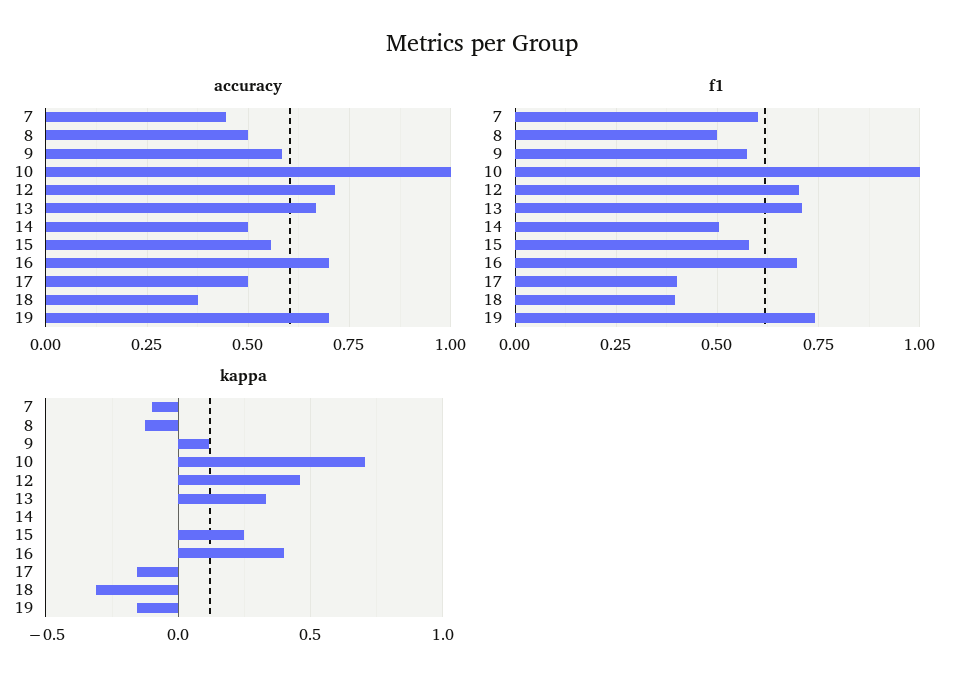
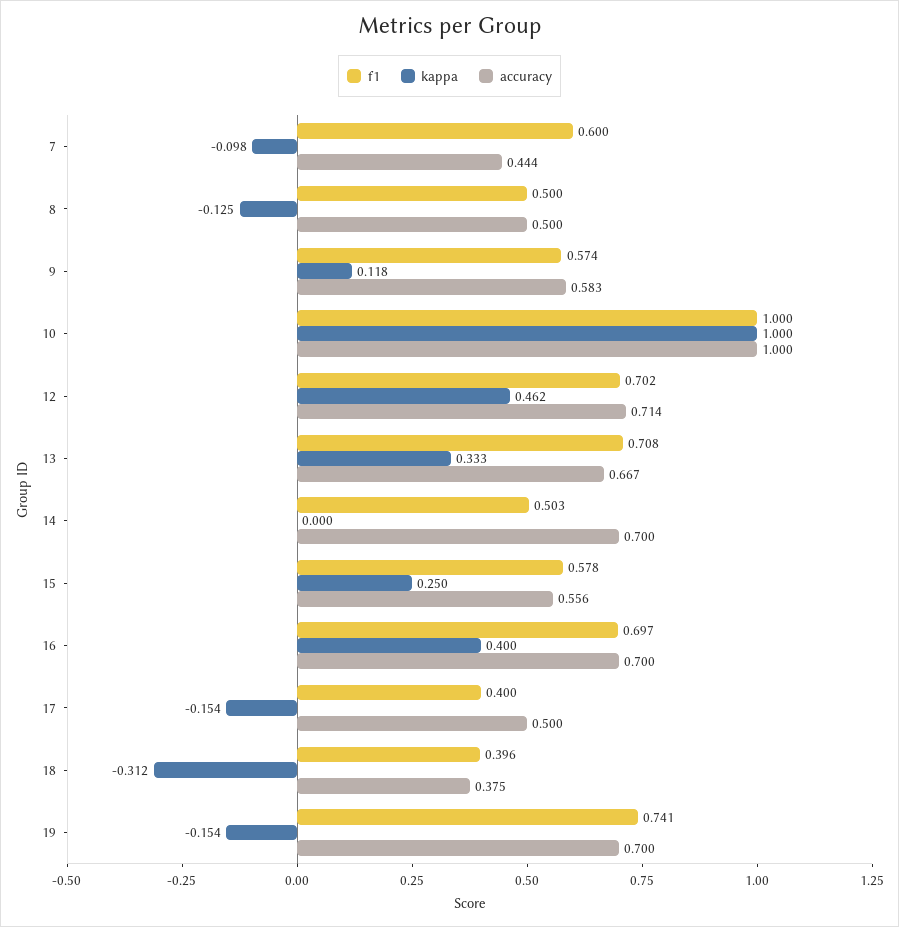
  {
    "accuracy": {
      "7": 0.444,
      "8": 0.5,
      "9": 0.583,
      "10": 1,
      "12": 0.714,
      "13": 0.667,
-     "14": 0.5,
+     "14": 0.7,
      "15": 0.556,
      "16": 0.7,
      "17": 0.5,
      "18": 0.375,
      "19": 0.7
    },
    "f1": {
      "7": 0.6,
      "8": 0.5,
      "9": 0.574,
      "10": 1,
      "12": 0.702,
      "13": 0.708,
      "14": 0.503,
      "15": 0.578,
      "16": 0.697,
      "17": 0.4,
      "18": 0.396,
      "19": 0.741
    },
    "kappa": {
      "7": -0.098,
      "8": -0.125,
      "9": 0.118,
-     "10": 0.7,
+     "10": 1,
      "12": 0.462,
      "13": 0.333,
      "14": 0,
      "15": 0.25,
      "16": 0.4,
      "17": -0.154,
      "18": -0.312,
      "19": -0.154
    }
  }

